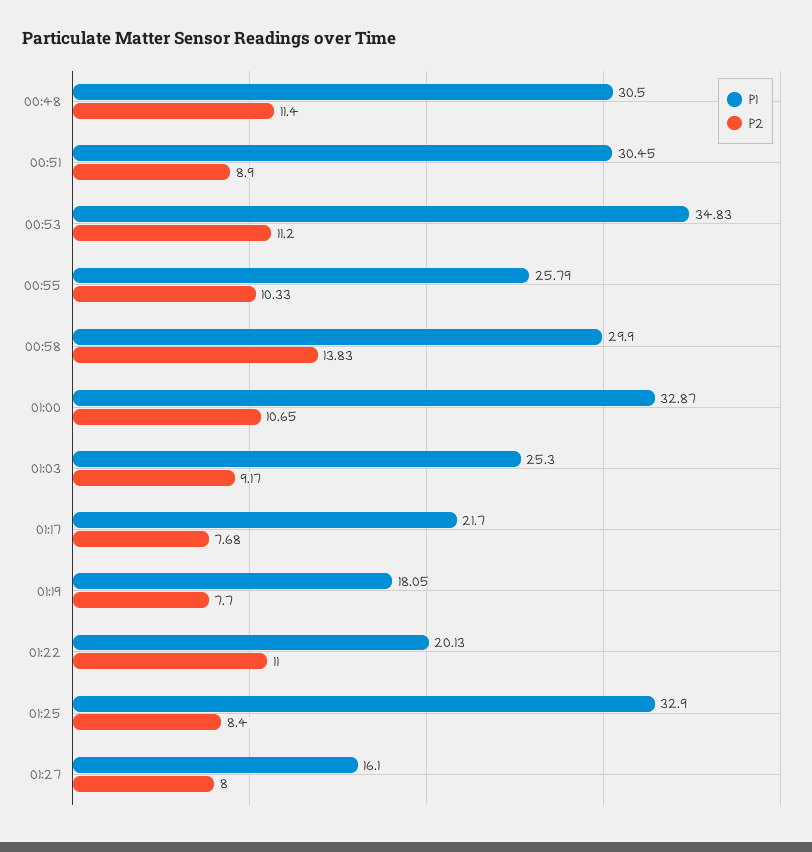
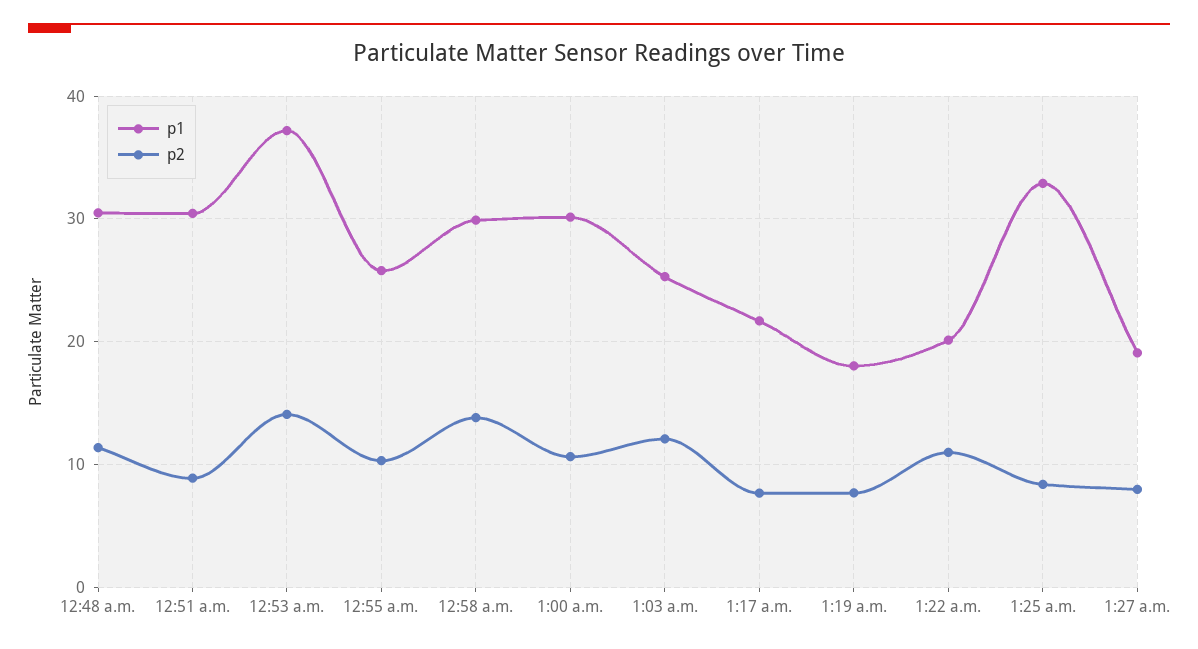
  {
    "P1": {
      "00:48": 30.5,
      "00:51": 30.45,
-     "00:53": 34.83,
+     "00:53": 37,
      "00:55": 25.79,
      "00:58": 29.9,
-     "01:00": 32.87,
+     "01:00": 30,
      "01:03": 25.3,
      "01:17": 21.7,
      "01:19": 18.05,
      "01:22": 20.13,
      "01:25": 32.9,
-     "01:27": 16.1
+     "01:27": 19
    },
    "P2": {
      "00:48": 11.4,
      "00:51": 8.9,
-     "00:53": 11.2,
+     "00:53": 14,
      "00:55": 10.33,
      "00:58": 13.83,
      "01:00": 10.65,
-     "01:03": 9.17,
+     "01:03": 12,
      "01:17": 7.68,
      "01:19": 7.7,
      "01:22": 11,
      "01:25": 8.4,
      "01:27": 8
    }
  }

